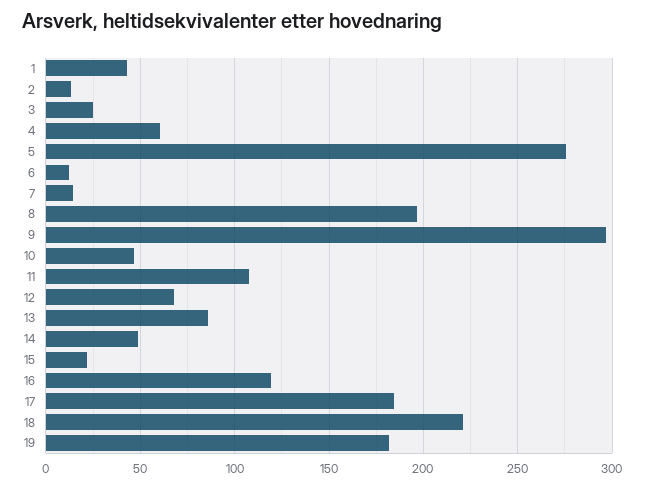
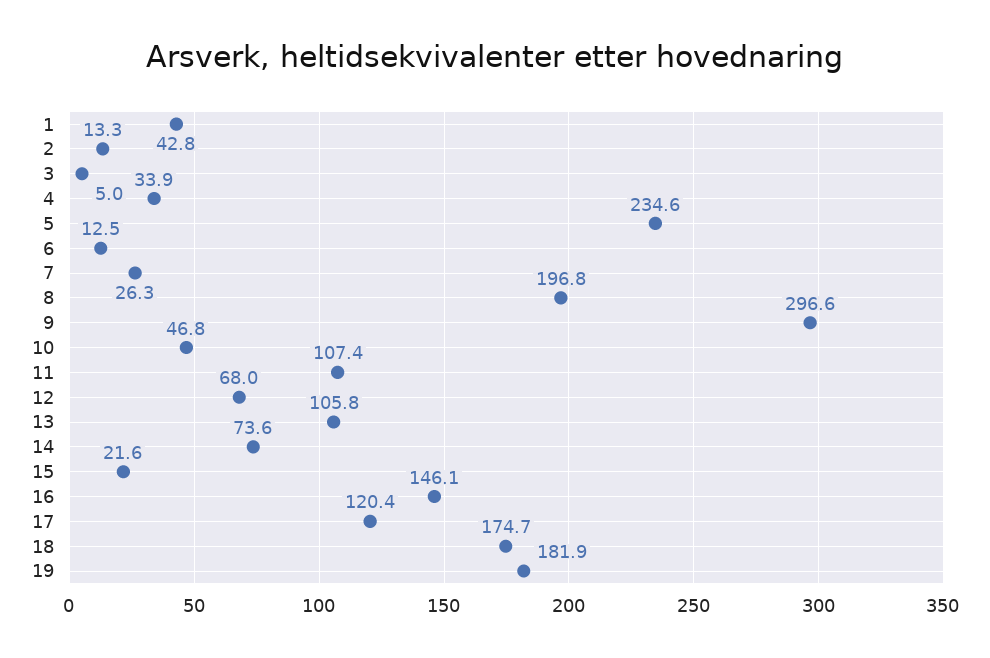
  {
    "1": 42.8,
    "2": 13.3,
-   "3": 25,
+   "3": 5,
-   "4": 60,
+   "4": 33.9,
-   "5": 275,
+   "5": 234.6,
    "6": 12.5,
-   "7": 15,
+   "7": 26.3,
    "8": 196.8,
    "9": 296.6,
    "10": 46.8,
    "11": 107.4,
    "12": 68,
-   "13": 85,
+   "13": 105.8,
-   "14": 50,
+   "14": 73.6,
    "15": 21.6,
-   "16": 120,
+   "16": 146.1,
-   "17": 185,
+   "17": 120.4,
-   "18": 220,
+   "18": 174.7,
    "19": 181.9
  }

